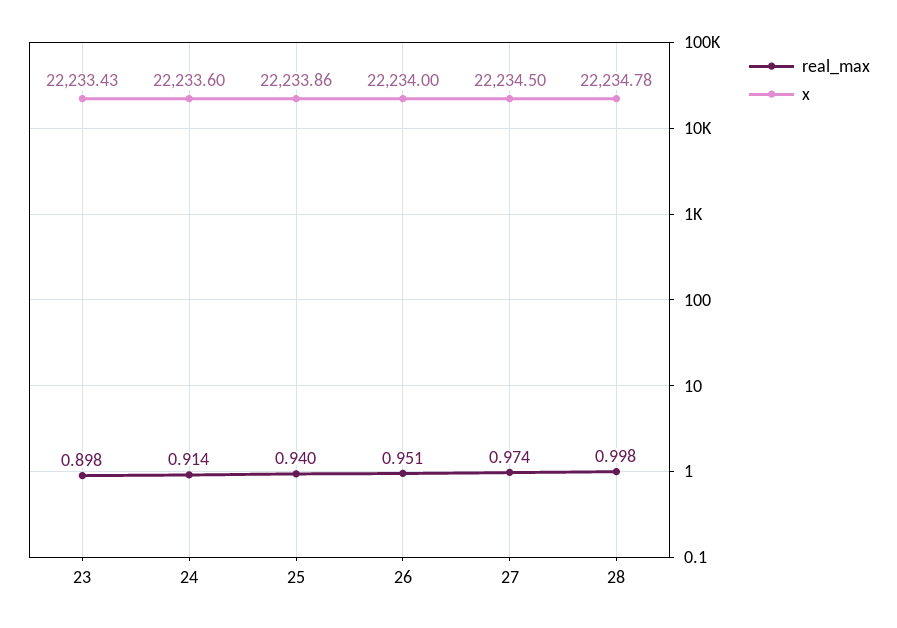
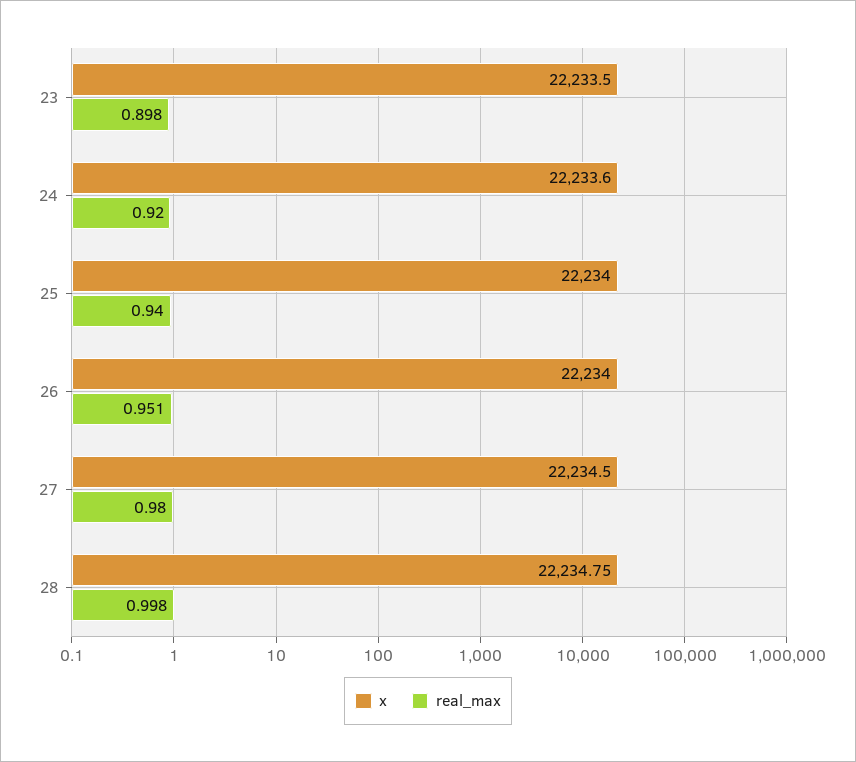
  {
    "real_max": {
      "23": 0.898,
-     "24": 0.914,
+     "24": 0.92,
      "25": 0.94,
      "26": 0.951,
-     "27": 0.974,
+     "27": 0.98,
      "28": 0.998
    },
    "x": {
-     "23": 22233.43,
+     "23": 22233.5,
      "24": 22233.6,
-     "25": 22233.86,
+     "25": 22234,
      "26": 22234,
      "27": 22234.5,
-     "28": 22234.78
+     "28": 22234.75
    }
  }

